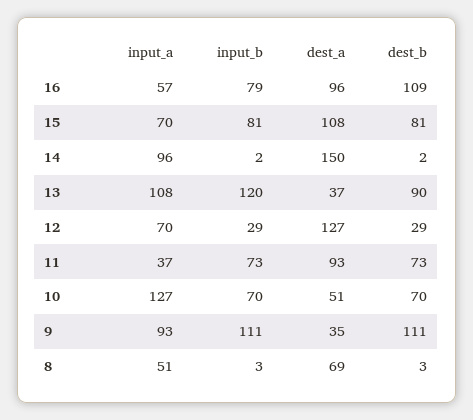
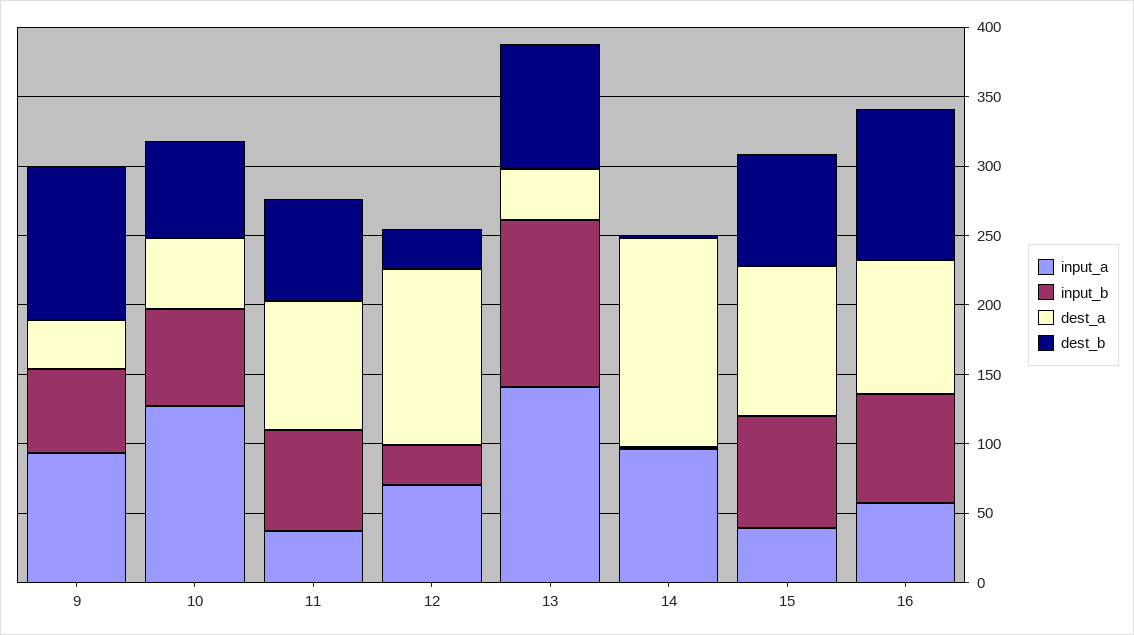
  {
    "input_a": {
      "16": 57,
-     "15": 70,
+     "15": 40,
      "14": 96,
-     "13": 108,
+     "13": 140,
      "12": 70,
      "11": 37,
      "10": 127,
-     "9": 93,
+     "9": 93
-     "8": 51
    },
    "input_b": {
      "16": 79,
      "15": 81,
      "14": 2,
      "13": 120,
      "12": 29,
      "11": 73,
      "10": 70,
-     "9": 111,
+     "9": 60
-     "8": 3
    },
    "dest_a": {
      "16": 96,
      "15": 108,
      "14": 150,
      "13": 37,
      "12": 127,
      "11": 93,
      "10": 51,
-     "9": 35,
+     "9": 35
-     "8": 69
    },
    "dest_b": {
      "16": 109,
      "15": 81,
      "14": 2,
      "13": 90,
      "12": 29,
      "11": 73,
      "10": 70,
-     "9": 111,
+     "9": 111
-     "8": 3
    }
  }

